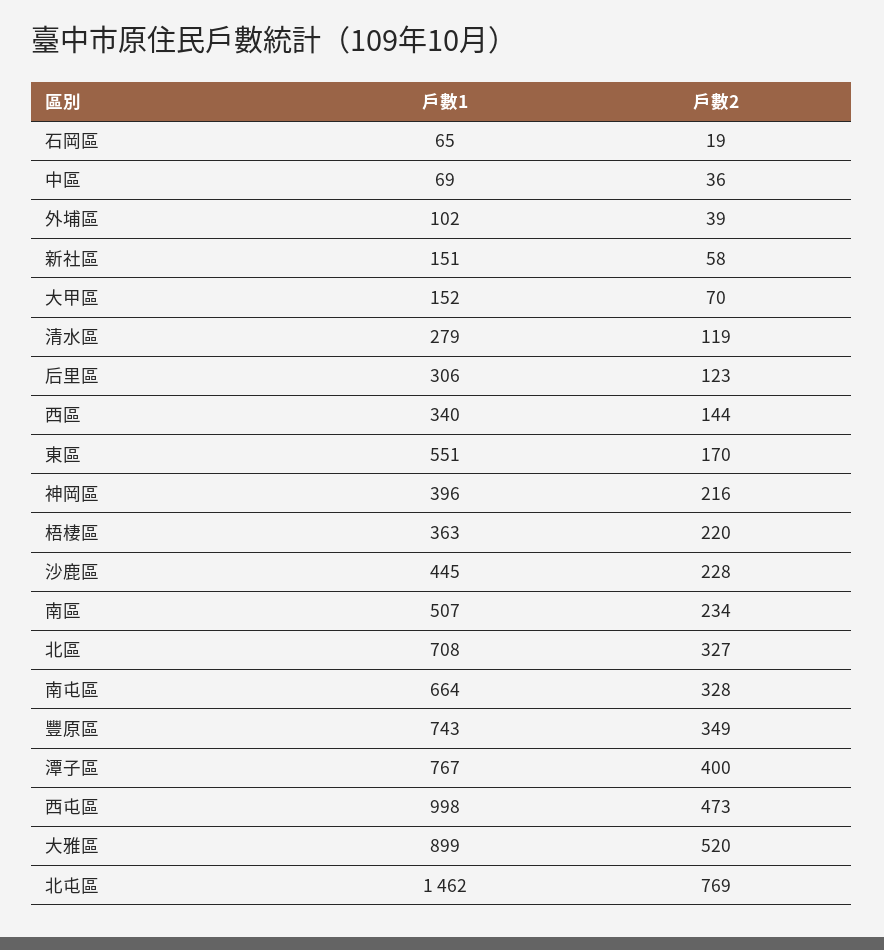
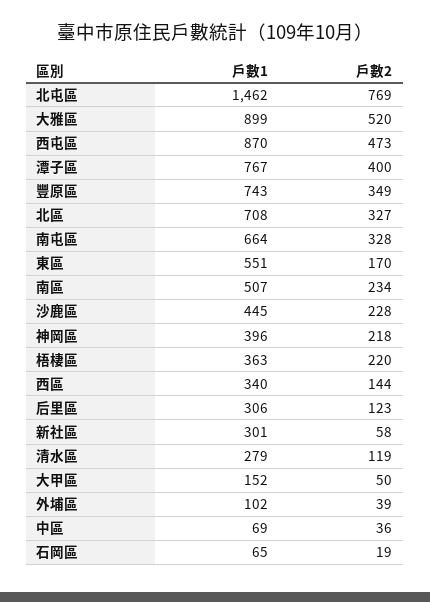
  {
    "戶數1": {
      "石岡區": 65,
      "中區": 69,
      "外埔區": 102,
-     "新社區": 151,
+     "新社區": 301,
      "大甲區": 152,
      "清水區": 279,
      "后里區": 306,
      "西區": 340,
      "東區": 551,
      "神岡區": 396,
      "梧棲區": 363,
      "沙鹿區": 445,
      "南區": 507,
      "北區": 708,
      "南屯區": 664,
      "豐原區": 743,
      "潭子區": 767,
-     "西屯區": 998,
+     "西屯區": 870,
      "大雅區": 899,
      "北屯區": 1462
    },
    "戶數2": {
      "石岡區": 19,
      "中區": 36,
      "外埔區": 39,
      "新社區": 58,
-     "大甲區": 70,
+     "大甲區": 50,
      "清水區": 119,
      "后里區": 123,
      "西區": 144,
      "東區": 170,
-     "神岡區": 216,
+     "神岡區": 218,
      "梧棲區": 220,
      "沙鹿區": 228,
      "南區": 234,
      "北區": 327,
      "南屯區": 328,
      "豐原區": 349,
      "潭子區": 400,
      "西屯區": 473,
      "大雅區": 520,
      "北屯區": 769
    }
  }

